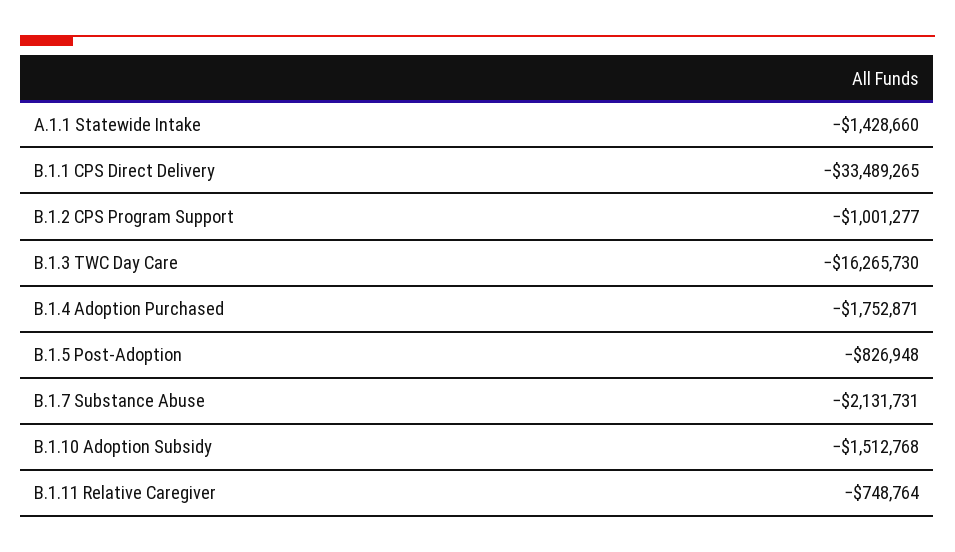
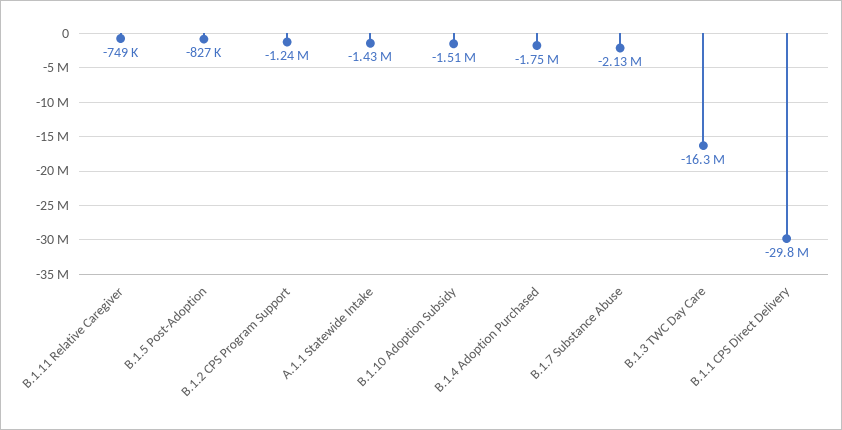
  {
    "A.1.1 Statewide Intake": -1428660,
-   "B.1.1 CPS Direct Delivery": -33489265,
+   "B.1.1 CPS Direct Delivery": -29800000,
-   "B.1.2 CPS Program Support": -1001277,
+   "B.1.2 CPS Program Support": -1240000,
    "B.1.3 TWC Day Care": -16265730,
    "B.1.4 Adoption Purchased": -1752871,
    "B.1.5 Post-Adoption": -826948,
    "B.1.7 Substance Abuse": -2131731,
    "B.1.10 Adoption Subsidy": -1512768,
    "B.1.11 Relative Caregiver": -748764
  }

